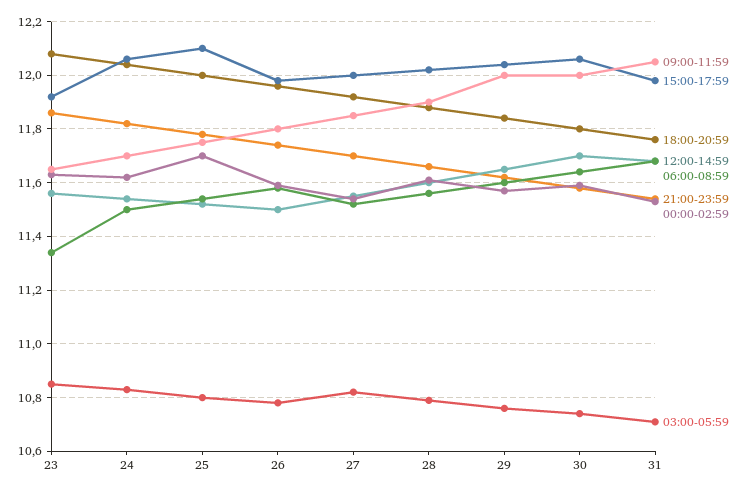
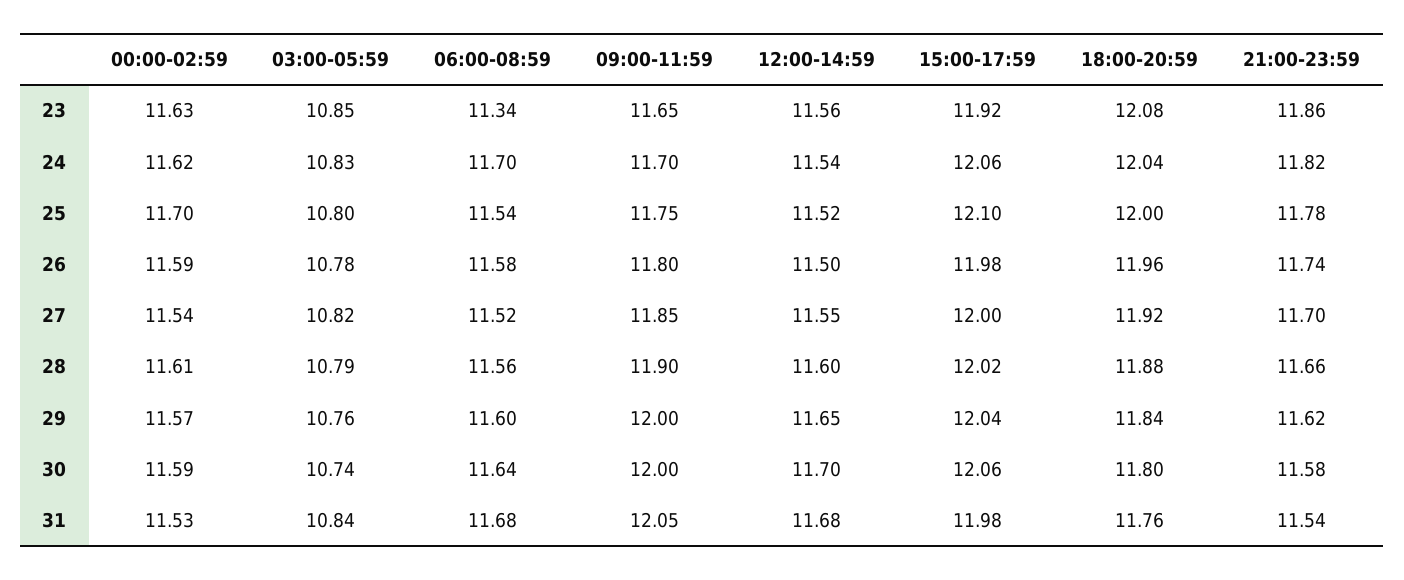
  {
    "09:00-11:59": {
      "23": 11.65,
      "24": 11.7,
      "25": 11.75,
      "26": 11.8,
      "27": 11.85,
      "28": 11.9,
      "29": 12,
      "30": 12,
      "31": 12.05
    },
    "15:00-17:59": {
      "23": 11.92,
      "24": 12.06,
      "25": 12.1,
      "26": 11.98,
      "27": 12,
      "28": 12.02,
      "29": 12.04,
      "30": 12.06,
      "31": 11.98
    },
    "18:00-20:59": {
      "23": 12.08,
      "24": 12.04,
      "25": 12,
      "26": 11.96,
      "27": 11.92,
      "28": 11.88,
      "29": 11.84,
      "30": 11.8,
      "31": 11.76
    },
    "12:00-14:59": {
      "23": 11.56,
      "24": 11.54,
      "25": 11.52,
      "26": 11.5,
      "27": 11.55,
      "28": 11.6,
      "29": 11.65,
      "30": 11.7,
      "31": 11.68
    },
    "06:00-08:59": {
      "23": 11.34,
-     "24": 11.5,
+     "24": 11.7,
      "25": 11.54,
      "26": 11.58,
      "27": 11.52,
      "28": 11.56,
      "29": 11.6,
      "30": 11.64,
      "31": 11.68
    },
    "21:00-23:59": {
      "23": 11.86,
      "24": 11.82,
      "25": 11.78,
      "26": 11.74,
      "27": 11.7,
      "28": 11.66,
      "29": 11.62,
      "30": 11.58,
      "31": 11.54
    },
    "00:00-02:59": {
      "23": 11.63,
      "24": 11.62,
      "25": 11.7,
      "26": 11.59,
      "27": 11.54,
      "28": 11.61,
      "29": 11.57,
      "30": 11.59,
      "31": 11.53
    },
    "03:00-05:59": {
      "23": 10.85,
      "24": 10.83,
      "25": 10.8,
      "26": 10.78,
      "27": 10.82,
      "28": 10.79,
      "29": 10.76,
      "30": 10.74,
-     "31": 10.7
+     "31": 10.84
    }
  }

